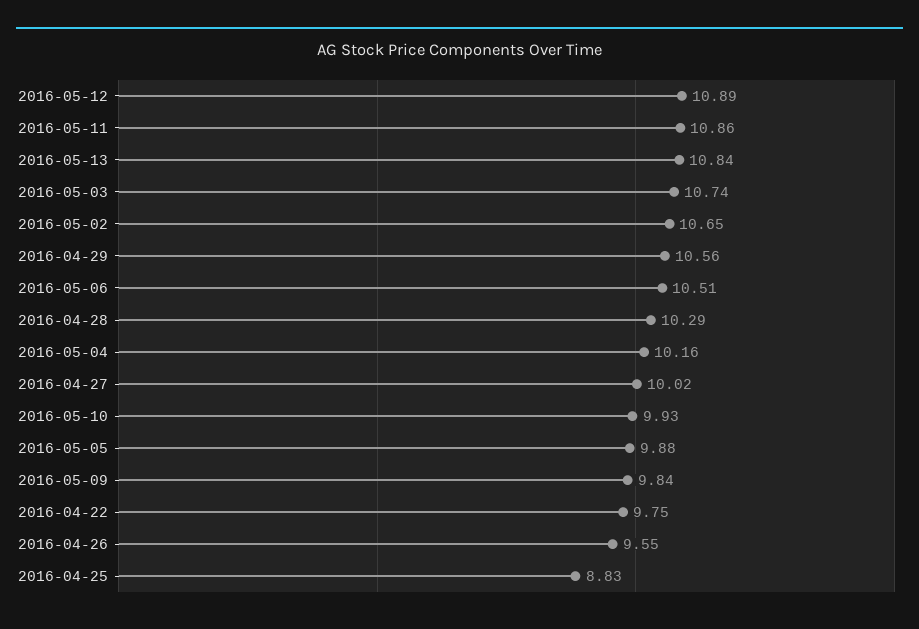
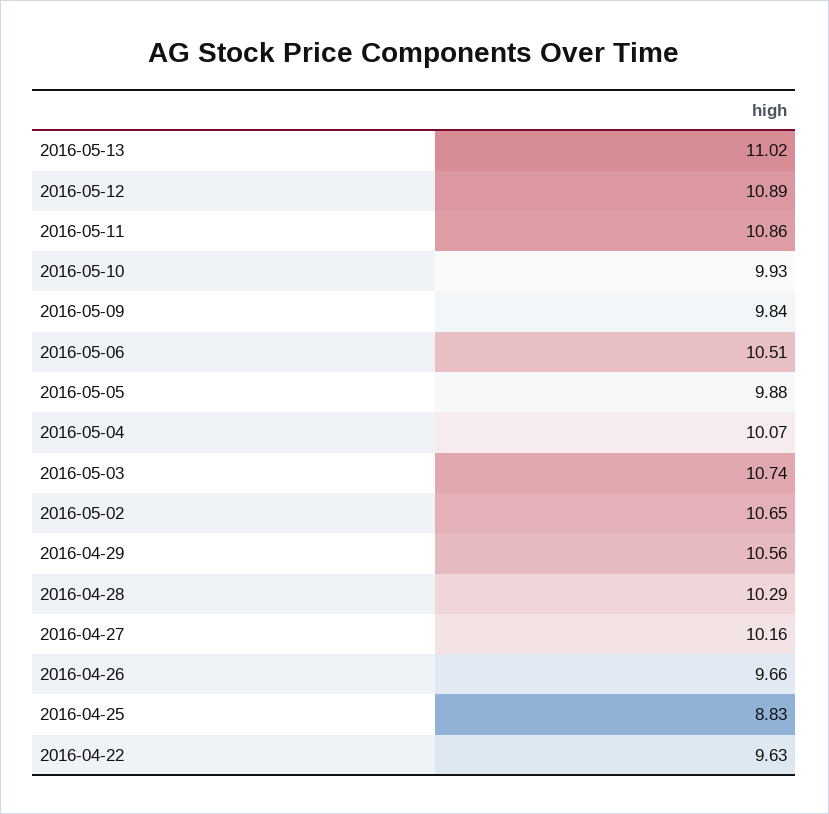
  {
    "2016-05-12": 10.89,
    "2016-05-11": 10.86,
-   "2016-05-13": 10.84,
+   "2016-05-13": 11.02,
    "2016-05-03": 10.74,
    "2016-05-02": 10.65,
    "2016-04-29": 10.56,
    "2016-05-06": 10.51,
    "2016-04-28": 10.29,
-   "2016-05-04": 10.16,
+   "2016-05-04": 10.07,
-   "2016-04-27": 10.02,
+   "2016-04-27": 10.16,
    "2016-05-10": 9.93,
    "2016-05-05": 9.88,
    "2016-05-09": 9.84,
-   "2016-04-22": 9.75,
+   "2016-04-22": 9.63,
-   "2016-04-26": 9.55,
+   "2016-04-26": 9.66,
    "2016-04-25": 8.83
  }

